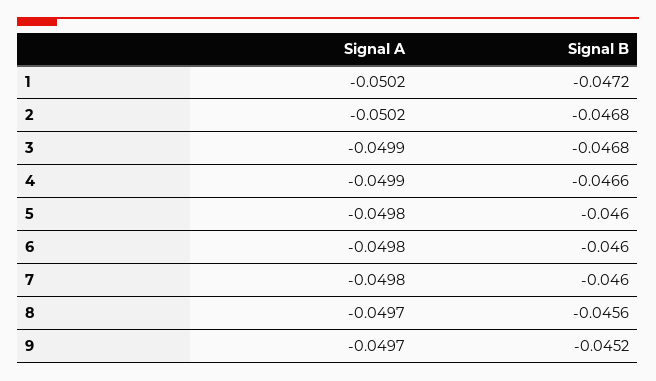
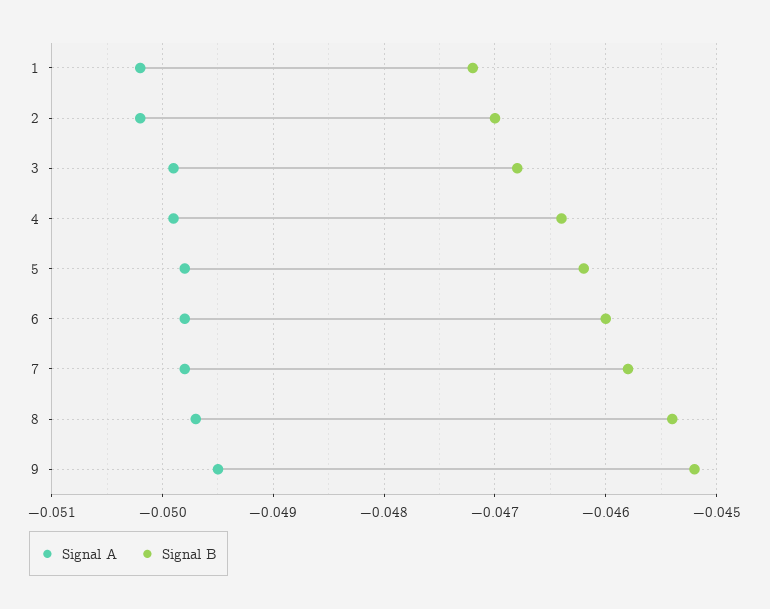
  {
    "Signal A": {
      "1": -0.0502,
      "2": -0.0502,
      "3": -0.0499,
      "4": -0.0499,
      "5": -0.0498,
      "6": -0.0498,
      "7": -0.0498,
      "8": -0.0497,
-     "9": -0.0497
+     "9": -0.0495
    },
    "Signal B": {
      "1": -0.0472,
-     "2": -0.0468,
+     "2": -0.047,
      "3": -0.0468,
-     "4": -0.0466,
+     "4": -0.0464,
-     "5": -0.046,
+     "5": -0.0462,
      "6": -0.046,
-     "7": -0.046,
+     "7": -0.0458,
-     "8": -0.0456,
+     "8": -0.0454,
      "9": -0.0452
    }
  }

